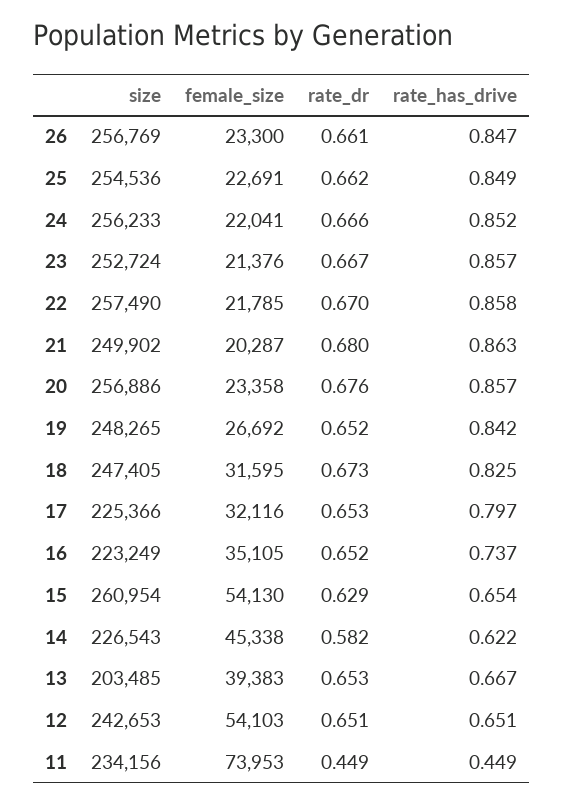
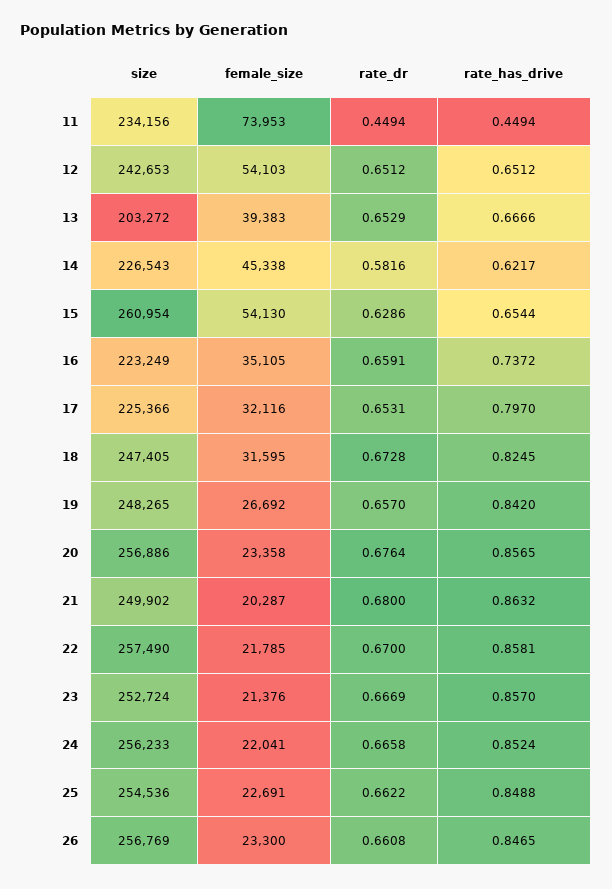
  {
    "size": {
      "26": 256769,
      "25": 254536,
      "24": 256233,
      "23": 252724,
      "22": 257490,
      "21": 249902,
      "20": 256886,
      "19": 248265,
      "18": 247405,
      "17": 225366,
      "16": 223249,
      "15": 260954,
      "14": 226543,
-     "13": 203485,
+     "13": 203272,
      "12": 242653,
      "11": 234156
    },
    "female_size": {
      "26": 23300,
      "25": 22691,
      "24": 22041,
      "23": 21376,
      "22": 21785,
      "21": 20287,
      "20": 23358,
      "19": 26692,
      "18": 31595,
      "17": 32116,
      "16": 35105,
      "15": 54130,
      "14": 45338,
      "13": 39383,
      "12": 54103,
      "11": 73953
    },
    "rate_dr": {
      "26": 0.6608,
      "25": 0.6622,
      "24": 0.6658,
      "23": 0.6669,
      "22": 0.67,
      "21": 0.68,
      "20": 0.6764,
-     "19": 0.652,
+     "19": 0.657,
      "18": 0.6728,
      "17": 0.6531,
-     "16": 0.652,
+     "16": 0.6591,
      "15": 0.6286,
      "14": 0.5816,
      "13": 0.6529,
      "12": 0.6512,
      "11": 0.4494
    },
    "rate_has_drive": {
      "26": 0.8465,
      "25": 0.8488,
      "24": 0.8524,
      "23": 0.857,
      "22": 0.8581,
      "21": 0.8632,
      "20": 0.8565,
      "19": 0.842,
      "18": 0.8245,
      "17": 0.797,
      "16": 0.7372,
      "15": 0.6544,
      "14": 0.6217,
      "13": 0.6666,
      "12": 0.6512,
      "11": 0.4494
    }
  }

